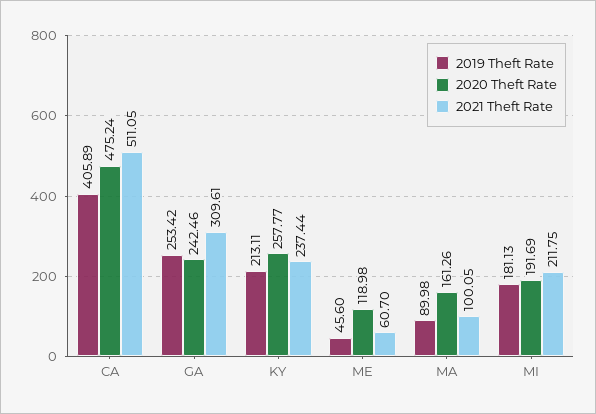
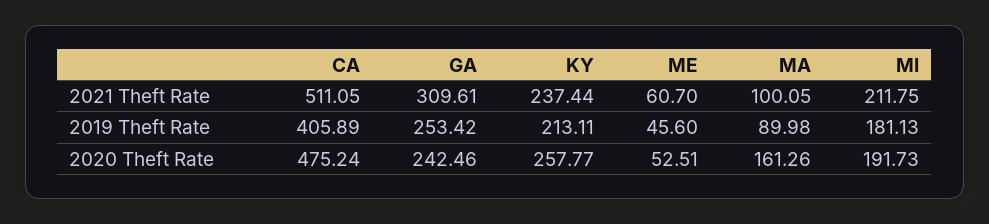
  {
    "2019 Theft Rate": {
      "CA": 405.89,
      "GA": 253.42,
      "KY": 213.11,
      "ME": 45.6,
      "MA": 89.98,
      "MI": 181.13
    },
    "2020 Theft Rate": {
      "CA": 475.24,
      "GA": 242.46,
      "KY": 257.77,
-     "ME": 118.98,
+     "ME": 52.51,
      "MA": 161.26,
-     "MI": 191.69
+     "MI": 191.73
    },
    "2021 Theft Rate": {
      "CA": 511.05,
      "GA": 309.61,
      "KY": 237.44,
      "ME": 60.7,
      "MA": 100.05,
      "MI": 211.75
    }
  }

